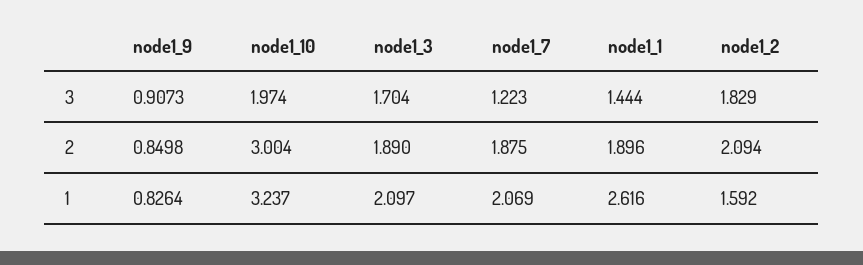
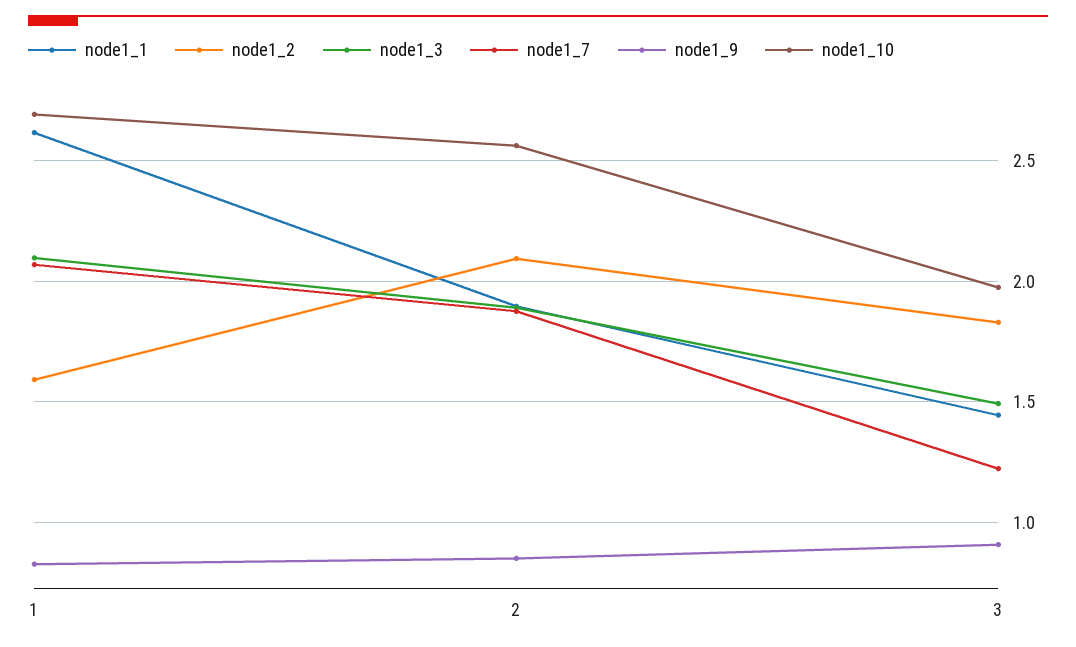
  {
    "node1_9": {
      "3": 0.9073,
      "2": 0.8498,
      "1": 0.8264
    },
    "node1_10": {
      "3": 1.974,
-     "2": 3.004,
+     "2": 2.55,
-     "1": 3.237
+     "1": 2.7
    },
    "node1_3": {
-     "3": 1.704,
+     "3": 1.5,
      "2": 1.89,
      "1": 2.097
    },
    "node1_7": {
      "3": 1.223,
      "2": 1.875,
      "1": 2.069
    },
    "node1_1": {
      "3": 1.444,
      "2": 1.896,
      "1": 2.616
    },
    "node1_2": {
      "3": 1.829,
      "2": 2.094,
      "1": 1.592
    }
  }

